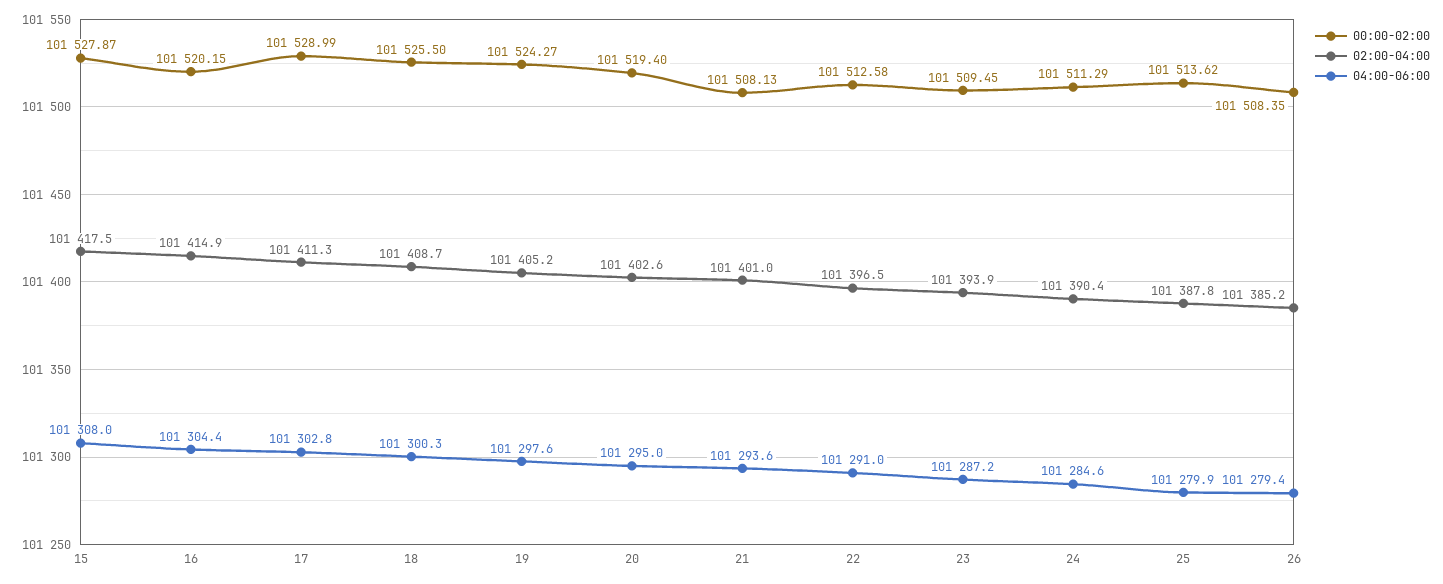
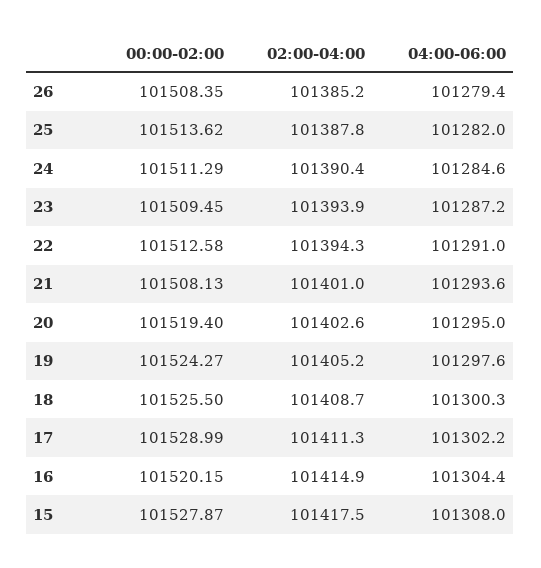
  {
    "00:00-02:00": {
      "15": 101527.87,
      "16": 101520.15,
      "17": 101528.99,
      "18": 101525.5,
      "19": 101524.27,
      "20": 101519.4,
      "21": 101508.13,
      "22": 101512.58,
      "23": 101509.45,
      "24": 101511.29,
      "25": 101513.62,
      "26": 101508.35
    },
    "02:00-04:00": {
      "15": 101417.5,
      "16": 101414.9,
      "17": 101411.3,
      "18": 101408.7,
      "19": 101405.2,
      "20": 101402.6,
      "21": 101401,
-     "22": 101396.5,
+     "22": 101394.3,
      "23": 101393.9,
      "24": 101390.4,
      "25": 101387.8,
      "26": 101385.2
    },
    "04:00-06:00": {
      "15": 101308,
      "16": 101304.4,
-     "17": 101302.8,
+     "17": 101302.2,
      "18": 101300.3,
      "19": 101297.6,
      "20": 101295,
      "21": 101293.6,
      "22": 101291,
      "23": 101287.2,
      "24": 101284.6,
-     "25": 101279.9,
+     "25": 101282,
      "26": 101279.4
    }
  }

